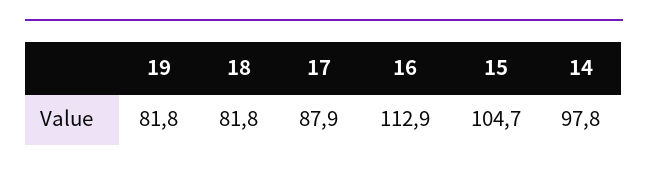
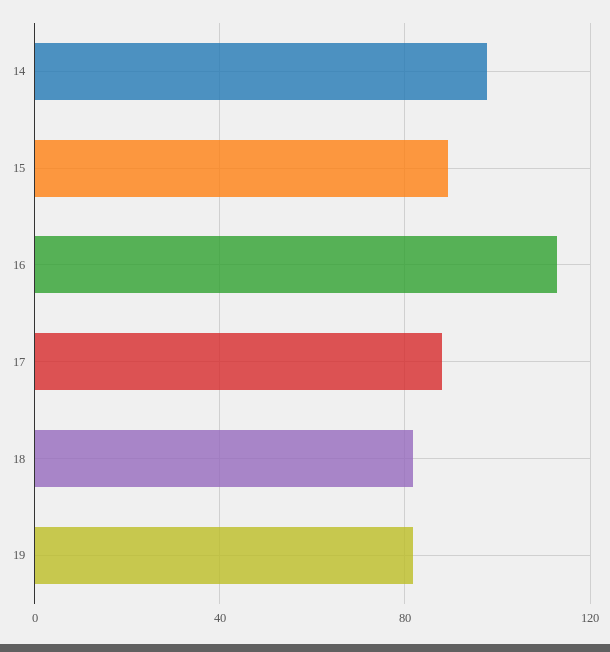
  {
    "19": 81.8,
    "18": 81.8,
    "17": 87.9,
    "16": 112.9,
-   "15": 104.7,
+   "15": 90,
    "14": 97.8
  }

